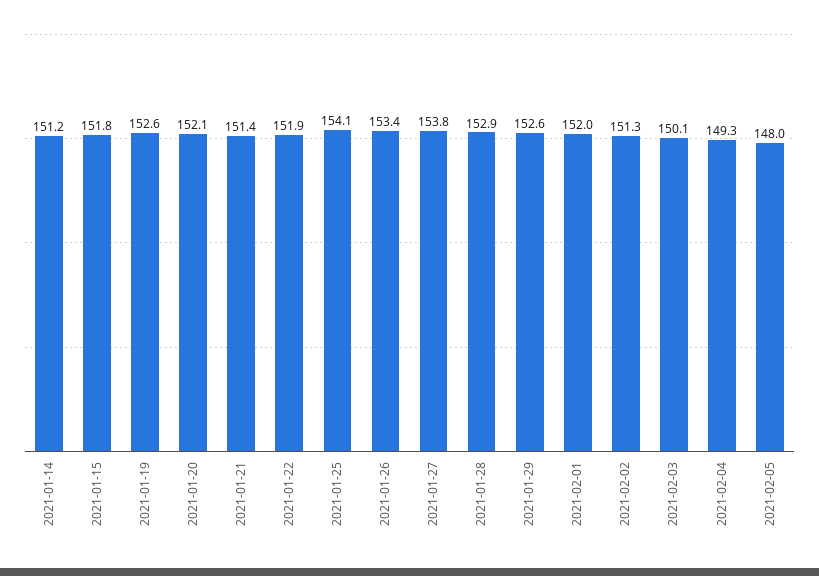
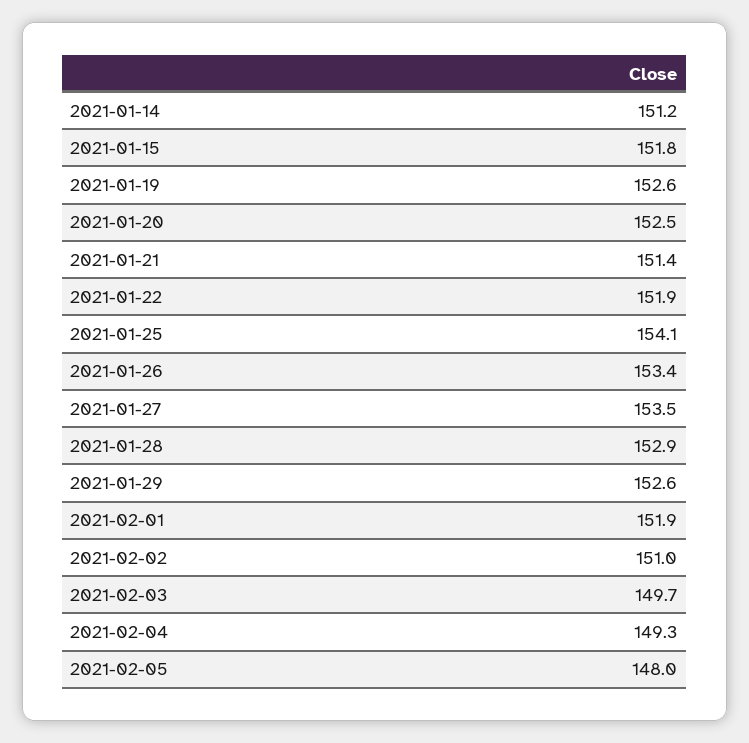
  {
    "2021-01-14": 151.2,
    "2021-01-15": 151.8,
    "2021-01-19": 152.6,
-   "2021-01-20": 152.1,
+   "2021-01-20": 152.5,
    "2021-01-21": 151.4,
    "2021-01-22": 151.9,
    "2021-01-25": 154.1,
    "2021-01-26": 153.4,
-   "2021-01-27": 153.8,
+   "2021-01-27": 153.5,
    "2021-01-28": 152.9,
    "2021-01-29": 152.6,
-   "2021-02-01": 152,
+   "2021-02-01": 151.9,
-   "2021-02-02": 151.3,
+   "2021-02-02": 151,
-   "2021-02-03": 150.1,
+   "2021-02-03": 149.7,
    "2021-02-04": 149.3,
    "2021-02-05": 148
  }

